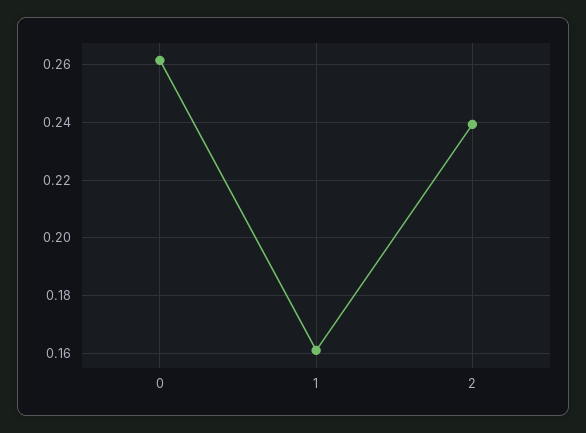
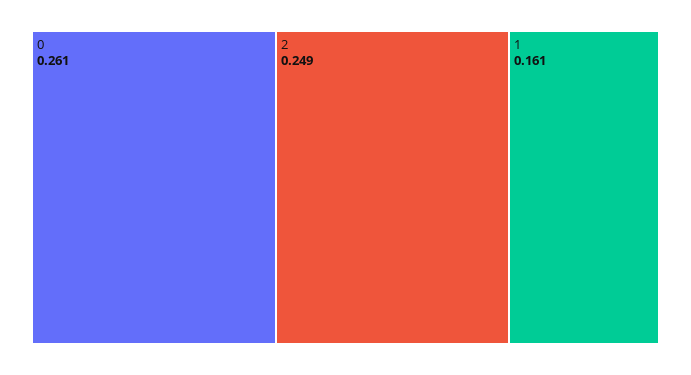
  {
    "0": 0.261,
    "1": 0.161,
-   "2": 0.24
+   "2": 0.249
  }

